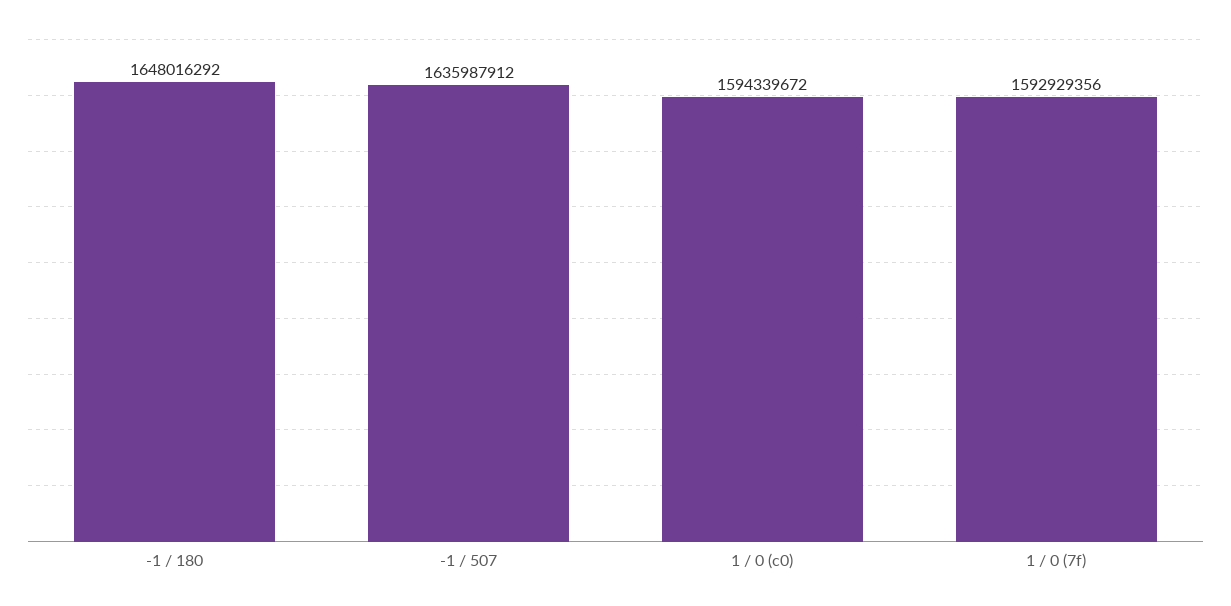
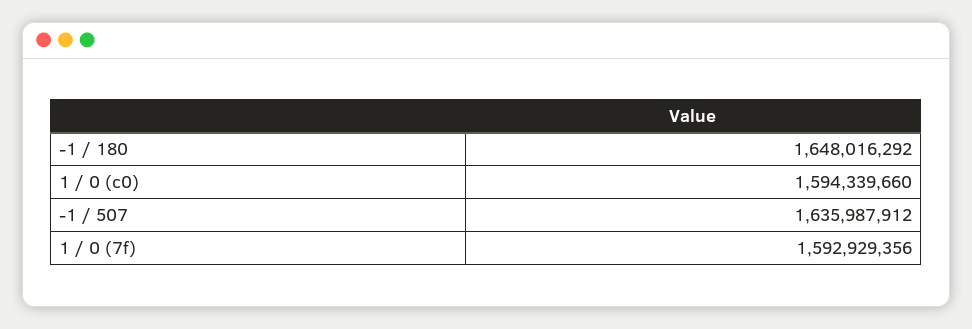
  {
    "-1 / 180": 1648016292,
    "-1 / 507": 1635987912,
-   "1 / 0 (c0)": 1594339672,
+   "1 / 0 (c0)": 1594339660,
    "1 / 0 (7f)": 1592929356
  }

